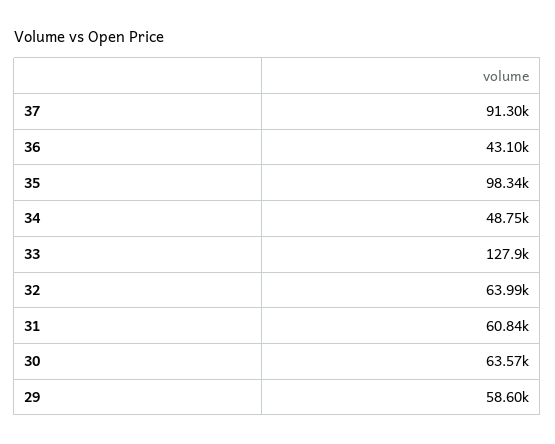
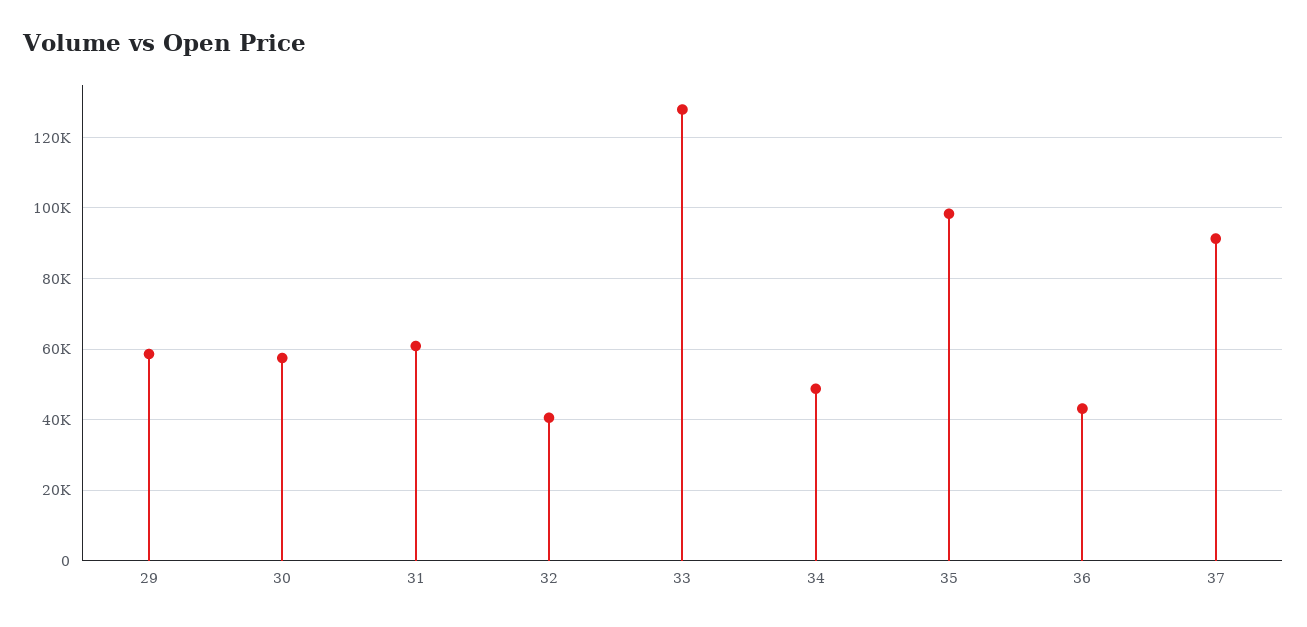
  {
    "37": 91300,
    "36": 43100,
    "35": 98340,
    "34": 48750,
    "33": 127900,
-   "32": 63990,
+   "32": 40000,
    "31": 60840,
-   "30": 63570,
+   "30": 58000,
    "29": 58600
  }

